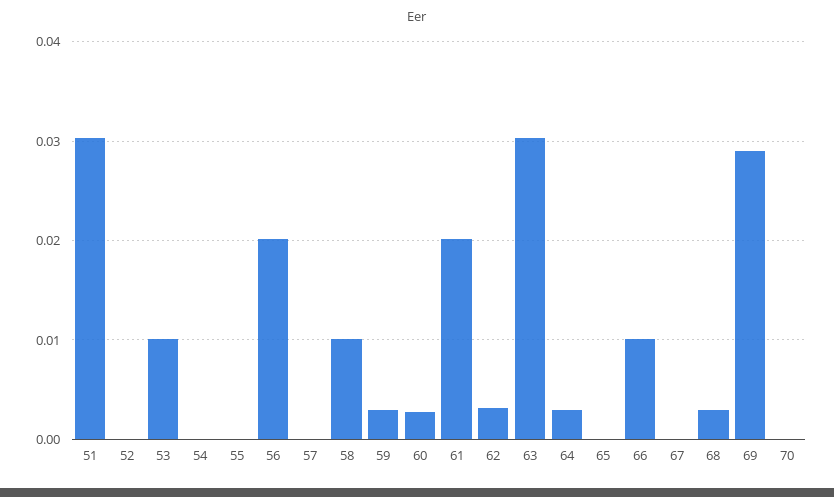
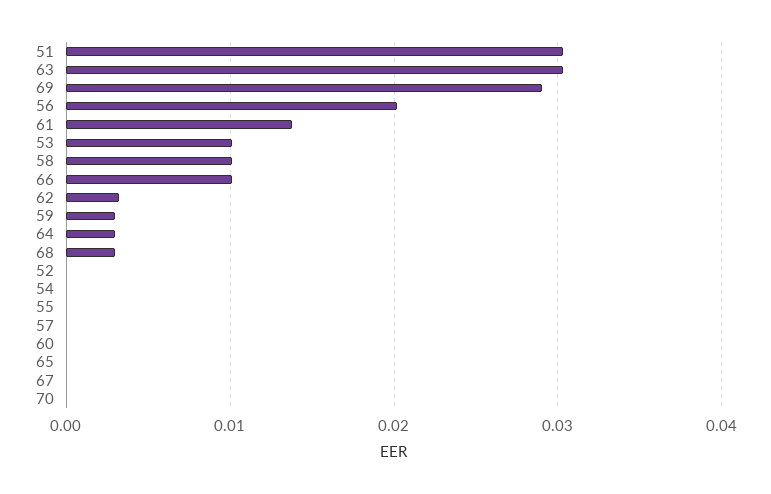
  {
    "51": 0.03,
    "52": 0,
    "53": 0.01,
    "54": 0,
    "55": 0,
    "56": 0.02,
    "57": 0,
    "58": 0.01,
    "59": 0.003,
-   "60": 0.003,
+   "60": 0,
-   "61": 0.02,
+   "61": 0.014,
    "62": 0.003,
    "63": 0.03,
    "64": 0.003,
    "65": 0,
    "66": 0.01,
    "67": 0,
    "68": 0.003,
    "69": 0.029,
    "70": 0
  }

